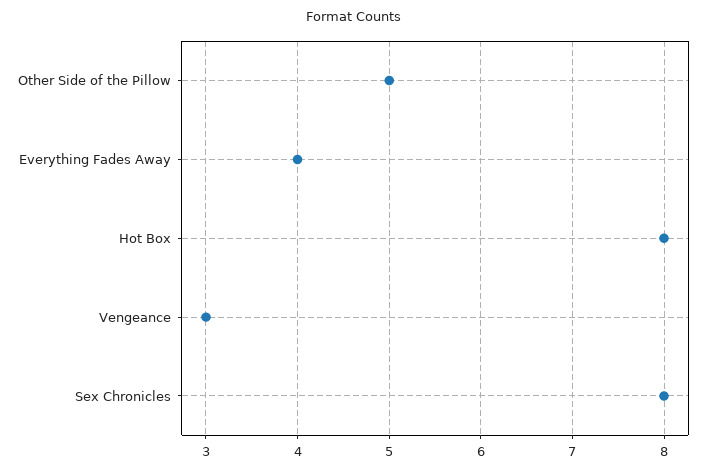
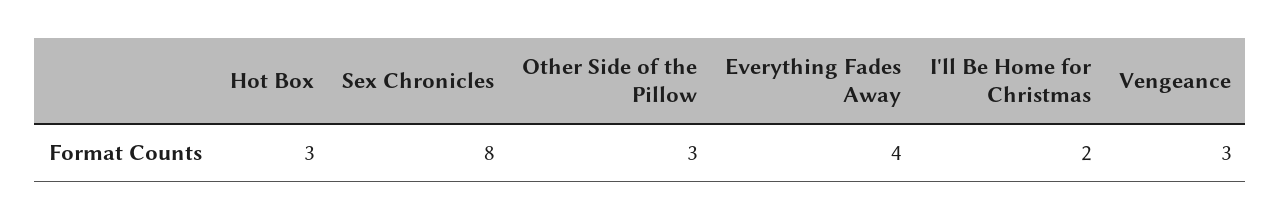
  {
-   "Other Side of the Pillow": 5,
+   "Other Side of the Pillow": 3,
    "Everything Fades Away": 4,
-   "Hot Box": 8,
+   "Hot Box": 3,
    "Vengeance": 3,
-   "Sex Chronicles": 8
+   "Sex Chronicles": 8,
+   "I'll Be Home for Christmas": 2
  }

